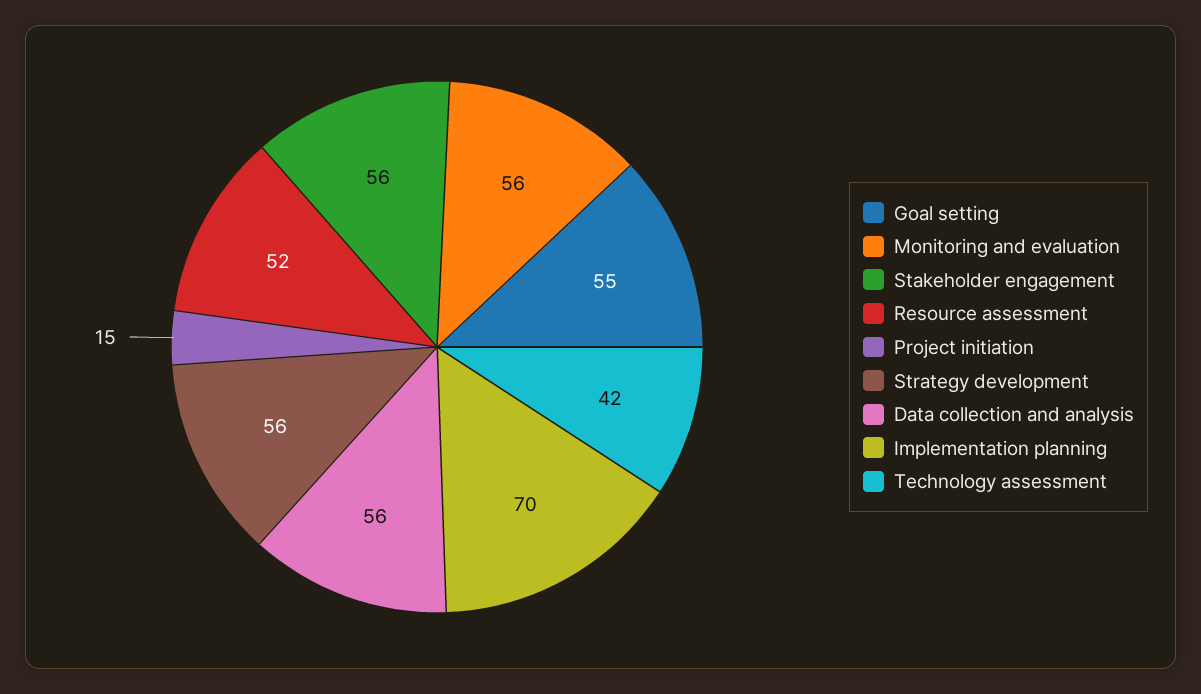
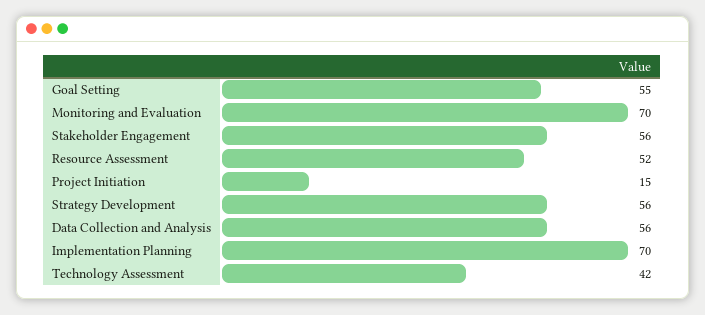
  {
    "Goal setting": 55,
-   "Monitoring and evaluation": 56,
+   "Monitoring and evaluation": 70,
    "Stakeholder engagement": 56,
    "Resource assessment": 52,
    "Project initiation": 15,
    "Strategy development": 56,
    "Data collection and analysis": 56,
    "Implementation planning": 70,
    "Technology assessment": 42
  }

